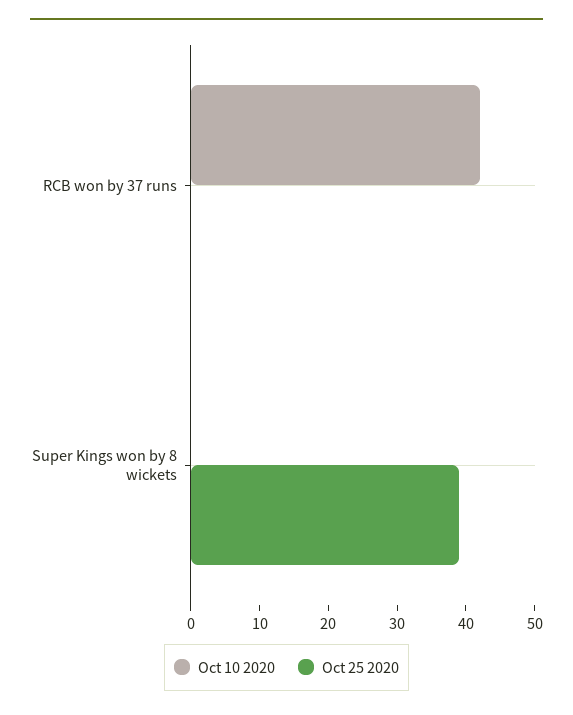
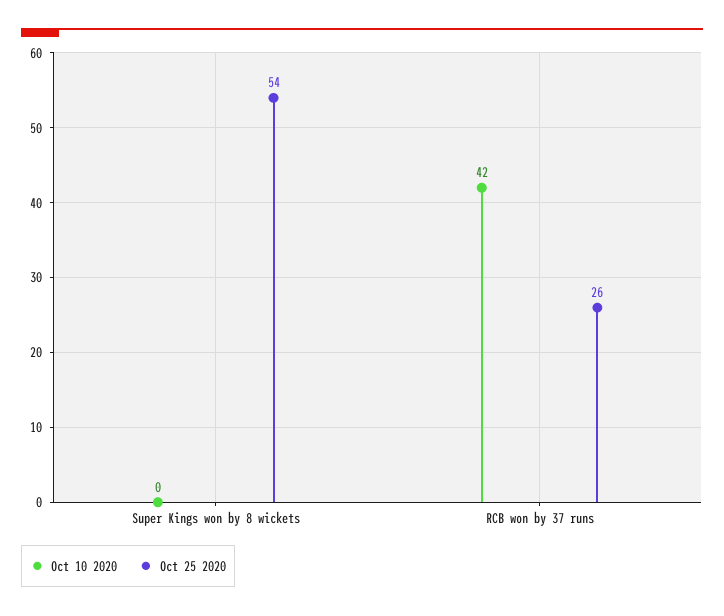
  {
    "Oct 10 2020": {
      "RCB won by 37 runs": 42,
      "Super Kings won by 8 wickets": 0
    },
    "Oct 25 2020": {
-     "RCB won by 37 runs": 0,
+     "RCB won by 37 runs": 26,
-     "Super Kings won by 8 wickets": 40
+     "Super Kings won by 8 wickets": 54
    }
  }

